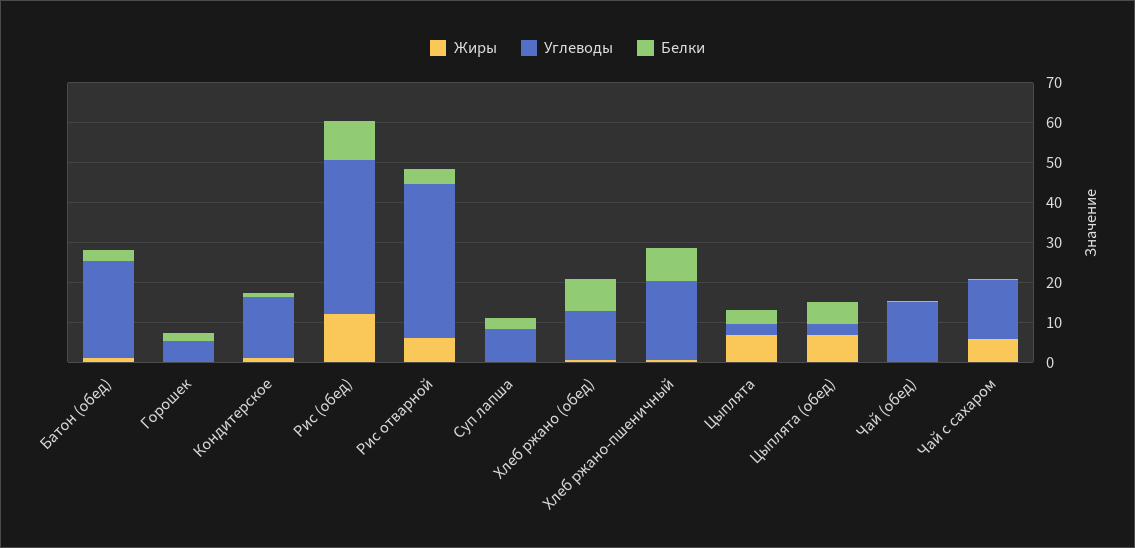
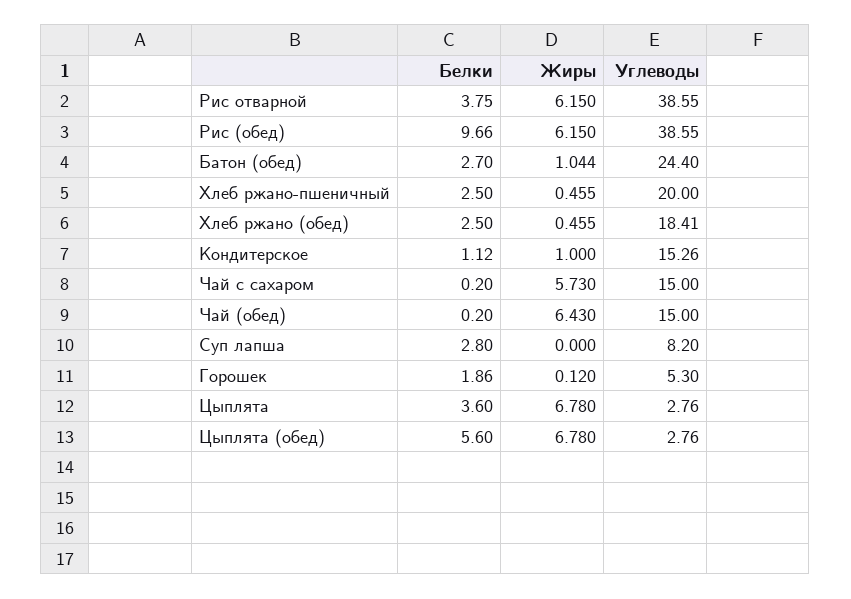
  {
    "Жиры": {
      "Батон (обед)": 1.044,
      "Горошек": 0.12,
      "Кондитерское": 1,
-     "Рис (обед)": 12.5,
+     "Рис (обед)": 6.15,
      "Рис отварной": 6.15,
      "Суп лапша": 0,
      "Хлеб ржано (обед)": 0.455,
      "Хлеб ржано-пшеничный": 0.455,
      "Цыплята": 6.78,
      "Цыплята (обед)": 6.78,
-     "Чай (обед)": 0,
+     "Чай (обед)": 6.43,
      "Чай с сахаром": 5.73
    },
    "Углеводы": {
      "Батон (обед)": 24.4,
      "Горошек": 5.3,
      "Кондитерское": 15.26,
      "Рис (обед)": 38.55,
      "Рис отварной": 38.55,
      "Суп лапша": 8.2,
-     "Хлеб ржано (обед)": 12.5,
+     "Хлеб ржано (обед)": 18.41,
      "Хлеб ржано-пшеничный": 20,
      "Цыплята": 2.76,
      "Цыплята (обед)": 2.76,
      "Чай (обед)": 15,
      "Чай с сахаром": 15
    },
    "Белки": {
      "Батон (обед)": 2.7,
      "Горошек": 1.86,
      "Кондитерское": 1.12,
      "Рис (обед)": 9.66,
      "Рис отварной": 3.75,
      "Суп лапша": 2.8,
-     "Хлеб ржано (обед)": 7.5,
+     "Хлеб ржано (обед)": 2.5,
-     "Хлеб ржано-пшеничный": 7.5,
+     "Хлеб ржано-пшеничный": 2.5,
      "Цыплята": 3.6,
      "Цыплята (обед)": 5.6,
      "Чай (обед)": 0.2,
      "Чай с сахаром": 0.2
    }
  }

